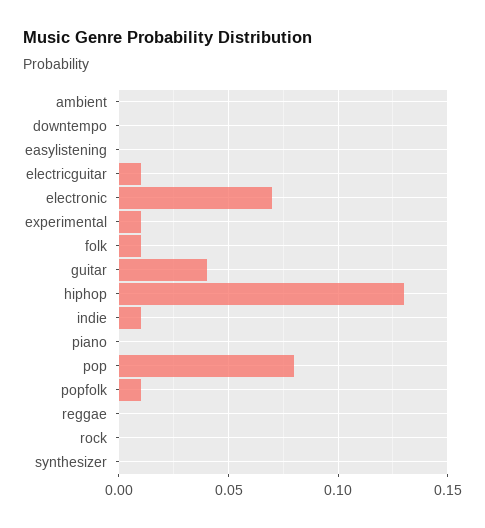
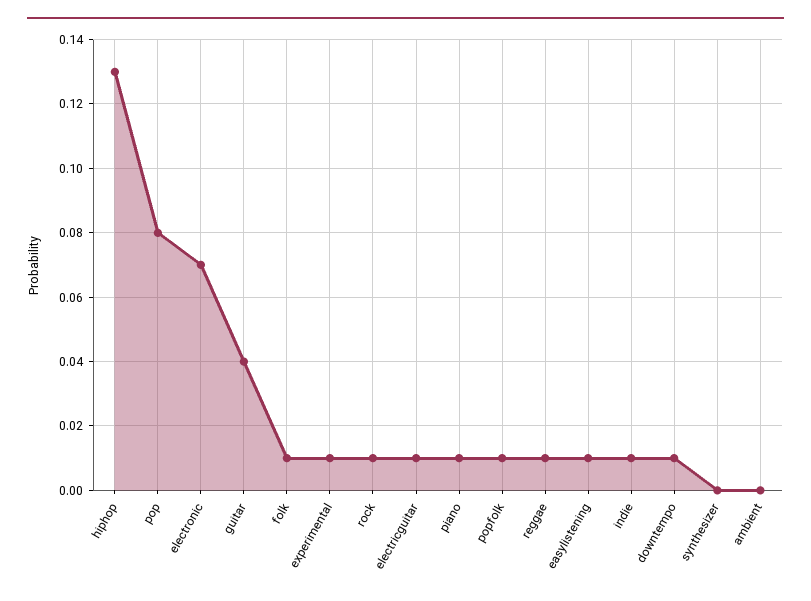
  {
    "ambient": 0,
-   "downtempo": 0,
+   "downtempo": 0.01,
-   "easylistening": 0,
+   "easylistening": 0.01,
    "electricguitar": 0.01,
    "electronic": 0.07,
    "experimental": 0.01,
    "folk": 0.01,
    "guitar": 0.04,
    "hiphop": 0.13,
    "indie": 0.01,
-   "piano": 0,
+   "piano": 0.01,
    "pop": 0.08,
    "popfolk": 0.01,
-   "reggae": 0,
+   "reggae": 0.01,
-   "rock": 0,
+   "rock": 0.01,
    "synthesizer": 0
  }

